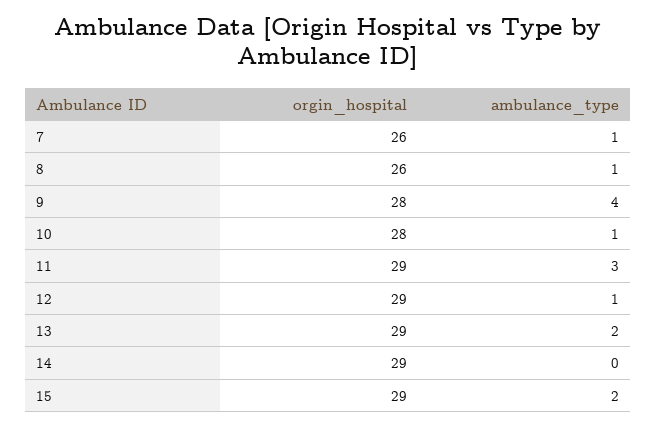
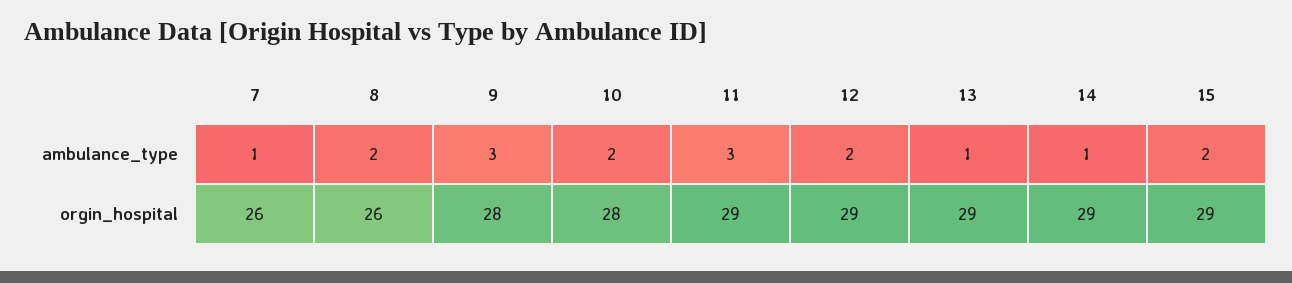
  {
    "orgin_hospital": {
      "7": 26,
      "8": 26,
      "9": 28,
      "10": 28,
      "11": 29,
      "12": 29,
      "13": 29,
      "14": 29,
      "15": 29
    },
    "ambulance_type": {
      "7": 1,
-     "8": 1,
+     "8": 2,
-     "9": 4,
+     "9": 3,
-     "10": 1,
+     "10": 2,
      "11": 3,
-     "12": 1,
+     "12": 2,
-     "13": 2,
+     "13": 1,
-     "14": 0,
+     "14": 1,
      "15": 2
    }
  }

